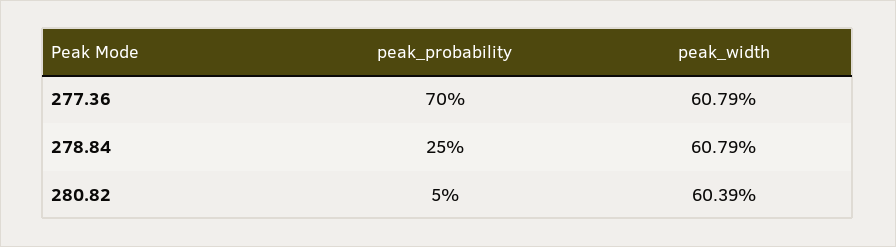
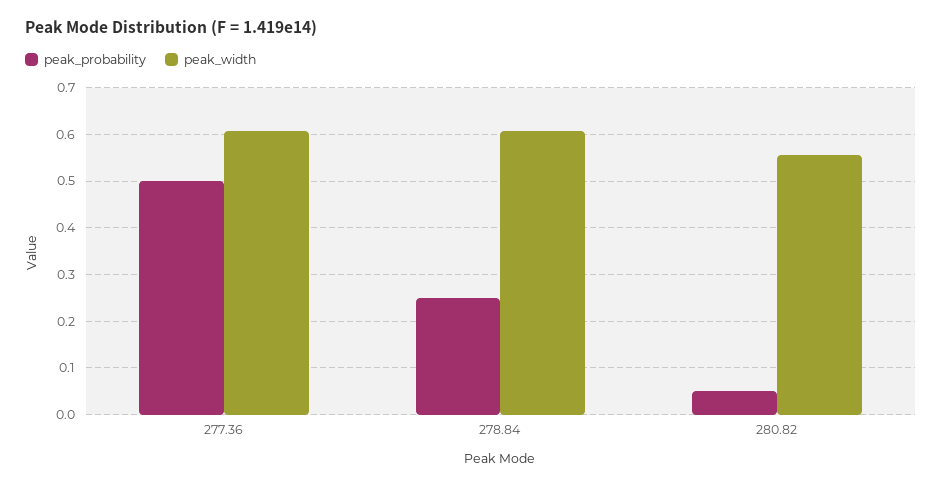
  {
    "peak_probability": {
-     "277.36": 0.7,
+     "277.36": 0.5,
      "278.84": 0.25,
      "280.82": 0.05
    },
    "peak_width": {
      "277.36": 0.6079,
      "278.84": 0.6079,
-     "280.82": 0.6039
+     "280.82": 0.56
    }
  }

